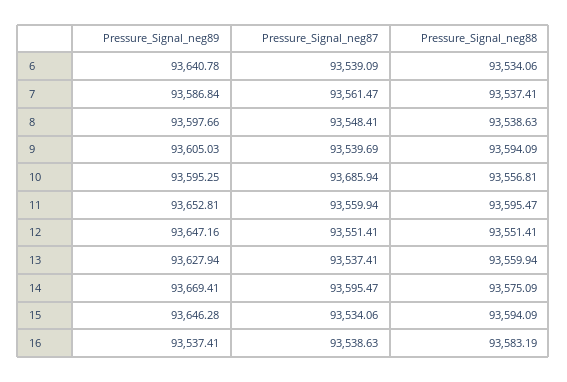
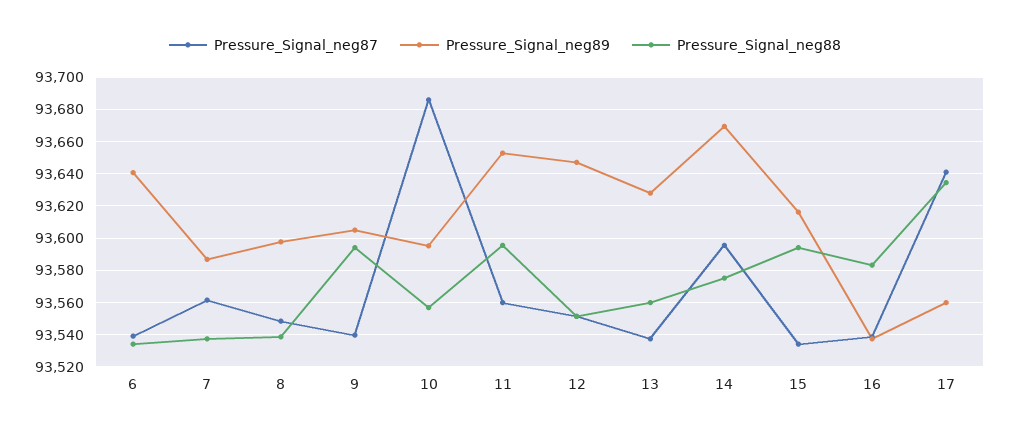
  {
    "Pressure_Signal_neg89": {
      "6": 93640.78,
      "7": 93586.84,
      "8": 93597.66,
      "9": 93605.03,
      "10": 93595.25,
      "11": 93652.81,
      "12": 93647.16,
      "13": 93627.94,
      "14": 93669.41,
-     "15": 93646.28,
+     "15": 93615,
-     "16": 93537.41
+     "16": 93537.41,
+     "17": 93560
    },
    "Pressure_Signal_neg87": {
      "6": 93539.09,
      "7": 93561.47,
      "8": 93548.41,
      "9": 93539.69,
      "10": 93685.94,
      "11": 93559.94,
      "12": 93551.41,
      "13": 93537.41,
      "14": 93595.47,
      "15": 93534.06,
-     "16": 93538.63
+     "16": 93538.63,
+     "17": 93640
    },
    "Pressure_Signal_neg88": {
      "6": 93534.06,
      "7": 93537.41,
      "8": 93538.63,
      "9": 93594.09,
      "10": 93556.81,
      "11": 93595.47,
      "12": 93551.41,
      "13": 93559.94,
      "14": 93575.09,
      "15": 93594.09,
-     "16": 93583.19
+     "16": 93583.19,
+     "17": 93635
    }
  }

